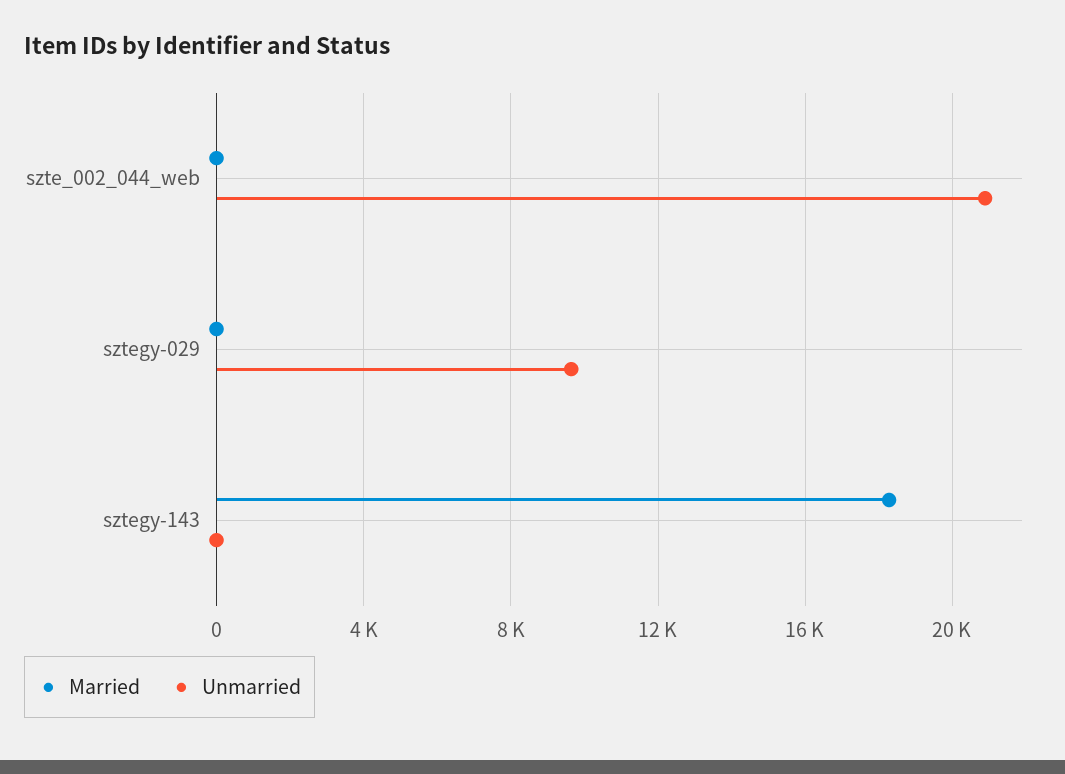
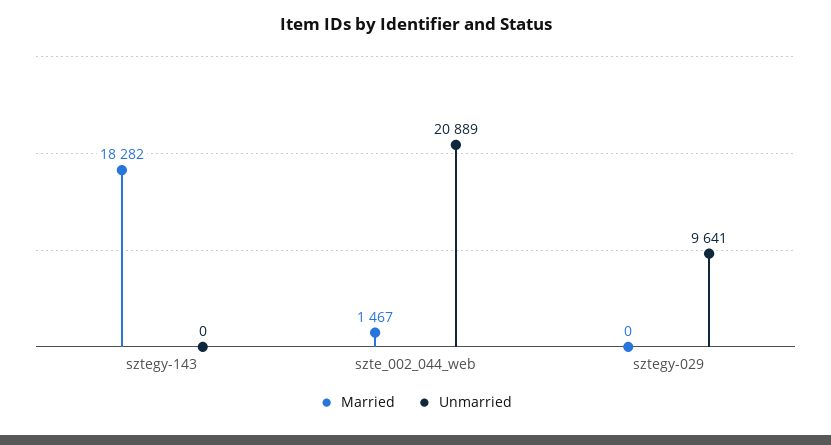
  {
    "Married": {
-     "szte_002_044_web": 0,
+     "szte_002_044_web": 1467,
      "sztegy-029": 0,
      "sztegy-143": 18282
    },
    "Unmarried": {
      "szte_002_044_web": 20889,
      "sztegy-029": 9641,
      "sztegy-143": 0
    }
  }

